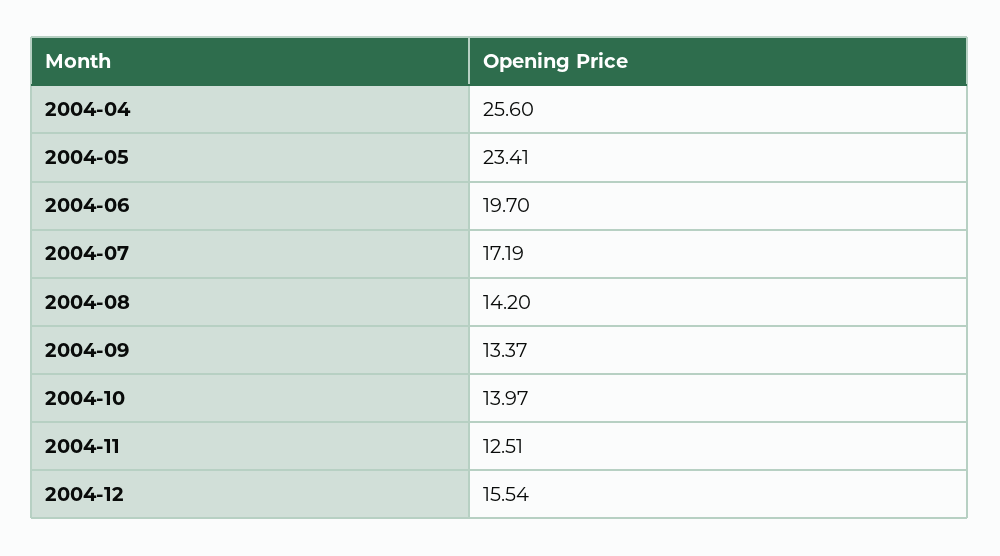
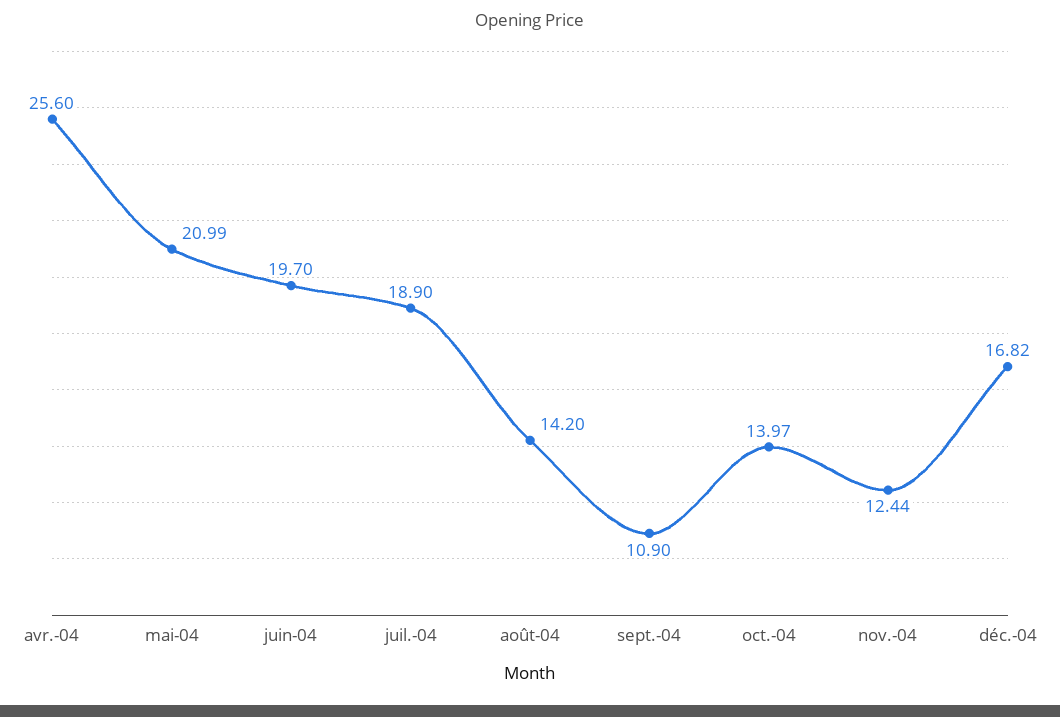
  {
    "2004-04": 25.6,
-   "2004-05": 23.41,
+   "2004-05": 20.99,
    "2004-06": 19.7,
-   "2004-07": 17.19,
+   "2004-07": 18.9,
    "2004-08": 14.2,
-   "2004-09": 13.37,
+   "2004-09": 10.9,
    "2004-10": 13.97,
-   "2004-11": 12.51,
+   "2004-11": 12.44,
-   "2004-12": 15.54
+   "2004-12": 16.82
  }

